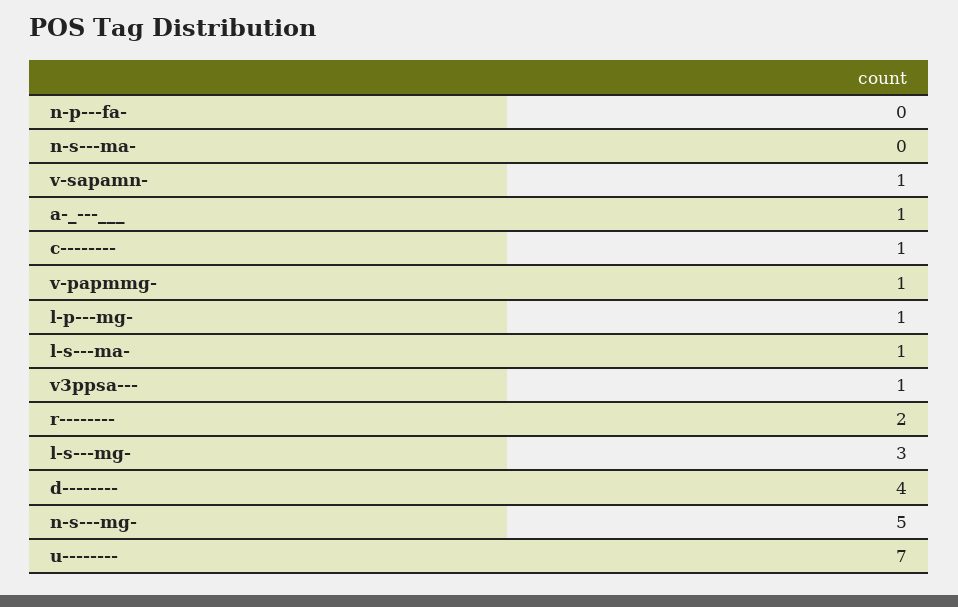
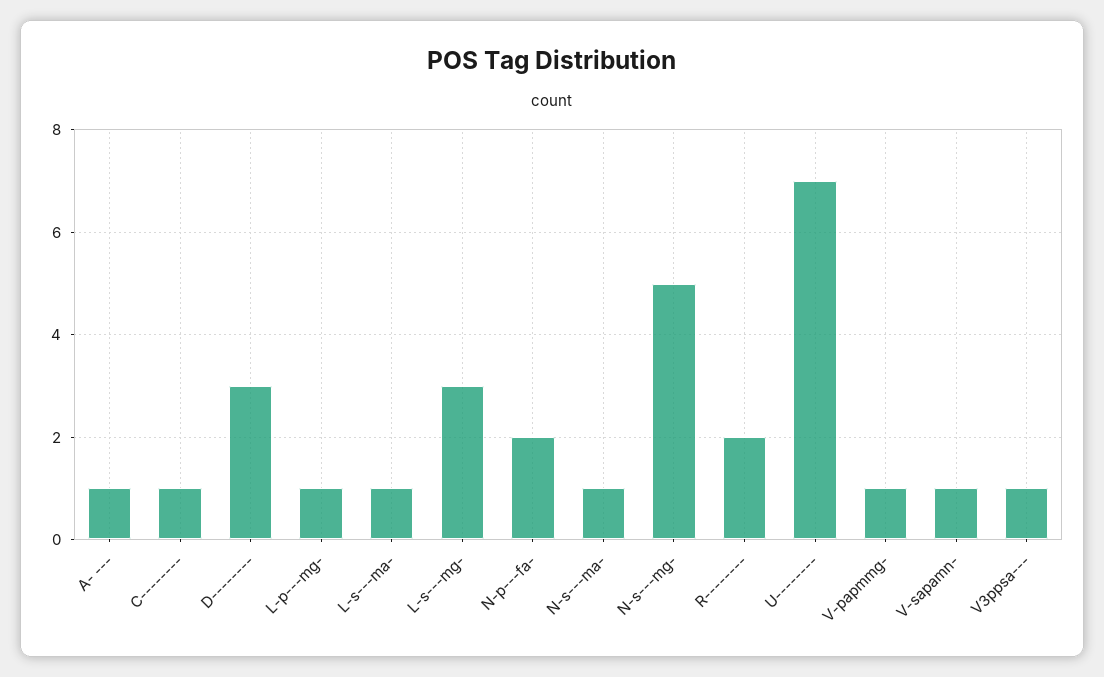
  {
-   "n-p---fa-": 0,
+   "n-p---fa-": 2,
-   "n-s---ma-": 0,
+   "n-s---ma-": 1,
    "v-sapamn-": 1,
    "a-_---___": 1,
    "c--------": 1,
    "v-papmmg-": 1,
    "l-p---mg-": 1,
    "l-s---ma-": 1,
    "v3ppsa---": 1,
    "r--------": 2,
    "l-s---mg-": 3,
-   "d--------": 4,
+   "d--------": 3,
    "n-s---mg-": 5,
    "u--------": 7
  }

